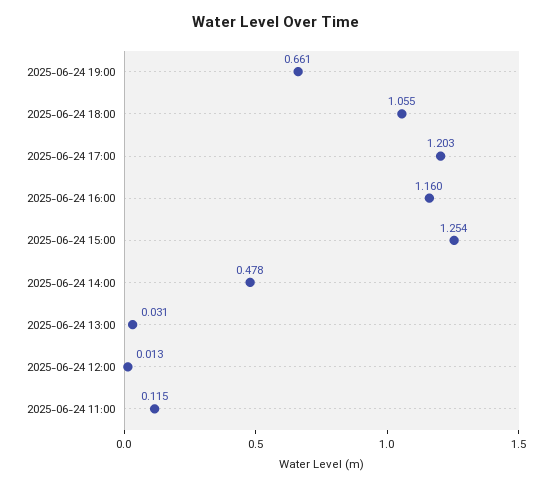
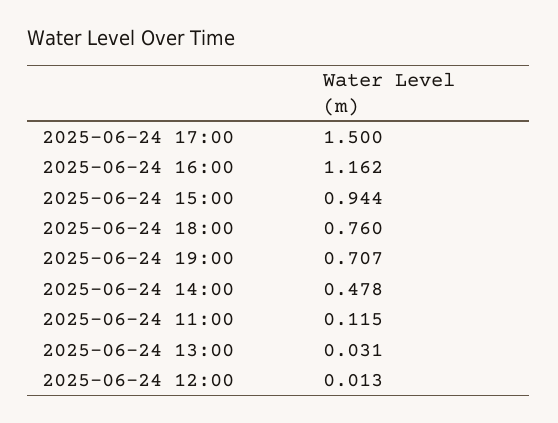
  {
-   "2025-06-24 19:00": 0.661,
+   "2025-06-24 19:00": 0.707,
-   "2025-06-24 18:00": 1.055,
+   "2025-06-24 18:00": 0.76,
-   "2025-06-24 17:00": 1.203,
+   "2025-06-24 17:00": 1.5,
-   "2025-06-24 16:00": 1.16,
+   "2025-06-24 16:00": 1.162,
-   "2025-06-24 15:00": 1.254,
+   "2025-06-24 15:00": 0.944,
    "2025-06-24 14:00": 0.478,
    "2025-06-24 13:00": 0.031,
    "2025-06-24 12:00": 0.013,
    "2025-06-24 11:00": 0.115
  }

